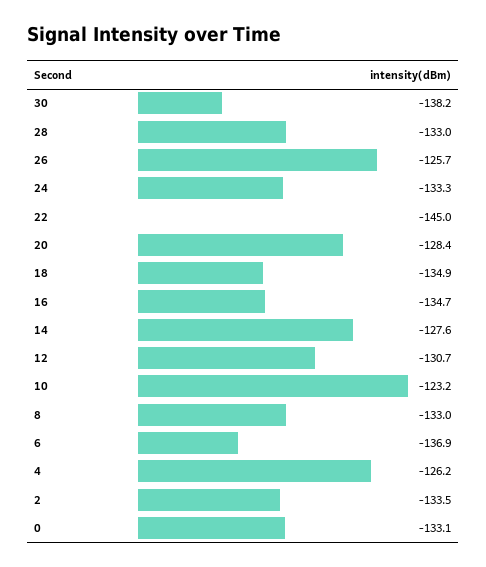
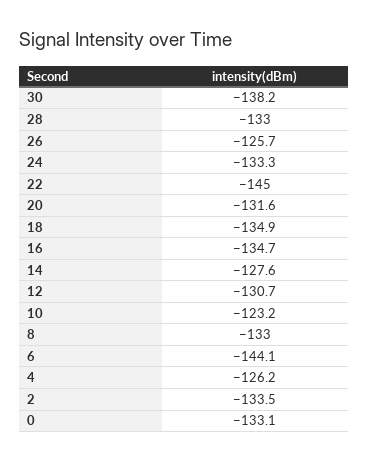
  {
    "30": -138.2,
    "28": -133,
    "26": -125.7,
    "24": -133.3,
    "22": -145,
-   "20": -128.4,
+   "20": -131.6,
    "18": -134.9,
    "16": -134.7,
    "14": -127.6,
    "12": -130.7,
    "10": -123.2,
    "8": -133,
-   "6": -136.9,
+   "6": -144.1,
    "4": -126.2,
    "2": -133.5,
    "0": -133.1
  }

